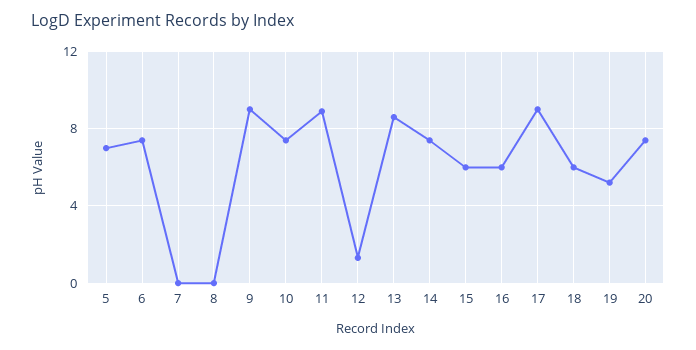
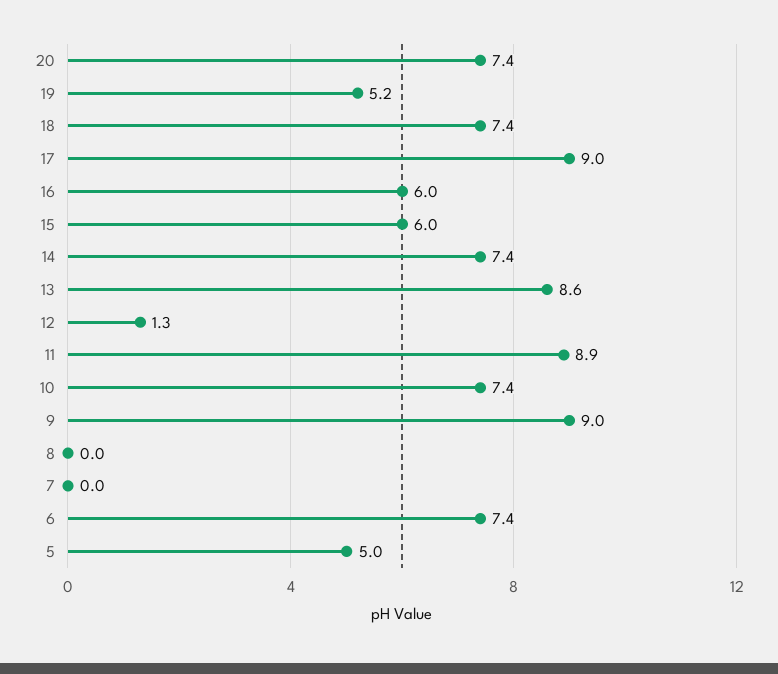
  {
-   "5": 7,
+   "5": 5,
    "6": 7.4,
    "7": 0,
    "8": 0,
    "9": 9,
    "10": 7.4,
    "11": 8.9,
    "12": 1.3,
    "13": 8.6,
    "14": 7.4,
    "15": 6,
    "16": 6,
    "17": 9,
-   "18": 6,
+   "18": 7.4,
    "19": 5.2,
    "20": 7.4
  }

